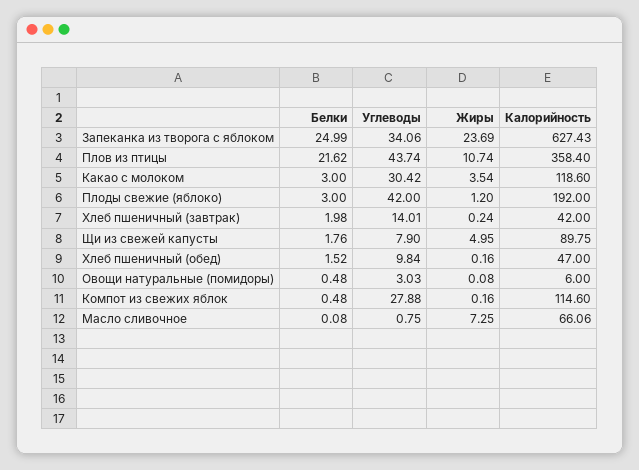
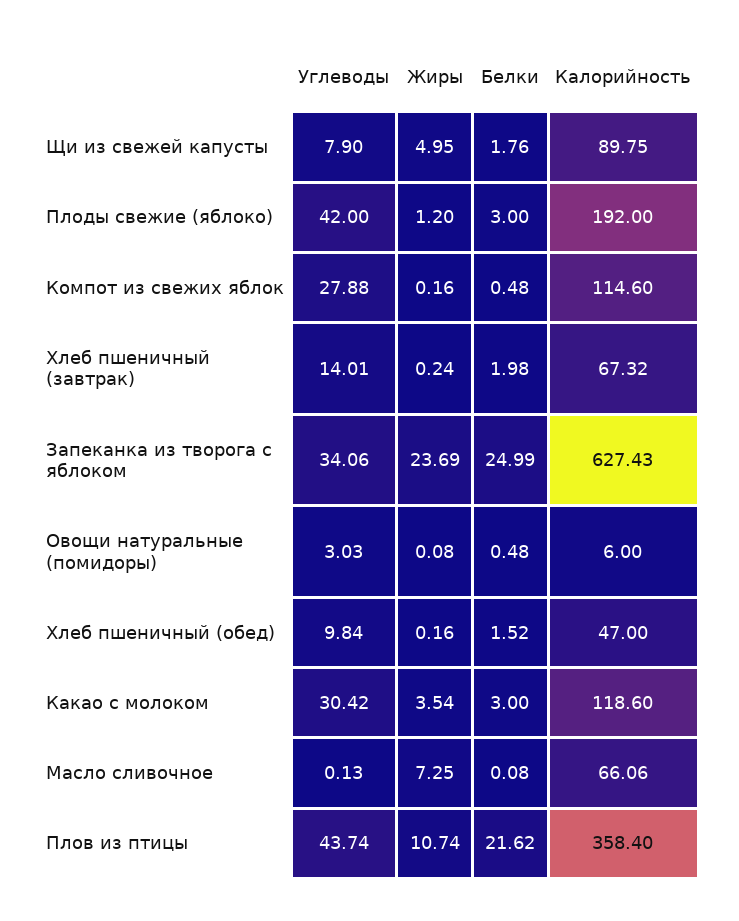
  {
    "Белки": {
      "Запеканка из творога с яблоком": 24.99,
      "Плов из птицы": 21.62,
      "Какао с молоком": 3,
      "Плоды свежие (яблоко)": 3,
      "Хлеб пшеничный (завтрак)": 1.98,
      "Щи из свежей капусты": 1.76,
      "Хлеб пшеничный (обед)": 1.52,
      "Овощи натуральные (помидоры)": 0.48,
      "Компот из свежих яблок": 0.48,
      "Масло сливочное": 0.08
    },
    "Углеводы": {
      "Запеканка из творога с яблоком": 34.06,
      "Плов из птицы": 43.74,
      "Какао с молоком": 30.42,
      "Плоды свежие (яблоко)": 42,
      "Хлеб пшеничный (завтрак)": 14.01,
      "Щи из свежей капусты": 7.9,
      "Хлеб пшеничный (обед)": 9.84,
      "Овощи натуральные (помидоры)": 3.03,
      "Компот из свежих яблок": 27.88,
-     "Масло сливочное": 0.75
+     "Масло сливочное": 0.13
    },
    "Жиры": {
      "Запеканка из творога с яблоком": 23.69,
      "Плов из птицы": 10.74,
      "Какао с молоком": 3.54,
      "Плоды свежие (яблоко)": 1.2,
      "Хлеб пшеничный (завтрак)": 0.24,
      "Щи из свежей капусты": 4.95,
      "Хлеб пшеничный (обед)": 0.16,
      "Овощи натуральные (помидоры)": 0.08,
      "Компот из свежих яблок": 0.16,
      "Масло сливочное": 7.25
    },
    "Калорийность": {
      "Запеканка из творога с яблоком": 627.43,
      "Плов из птицы": 358.4,
      "Какао с молоком": 118.6,
      "Плоды свежие (яблоко)": 192,
-     "Хлеб пшеничный (завтрак)": 42,
+     "Хлеб пшеничный (завтрак)": 67.32,
      "Щи из свежей капусты": 89.75,
      "Хлеб пшеничный (обед)": 47,
      "Овощи натуральные (помидоры)": 6,
      "Компот из свежих яблок": 114.6,
      "Масло сливочное": 66.06
    }
  }

